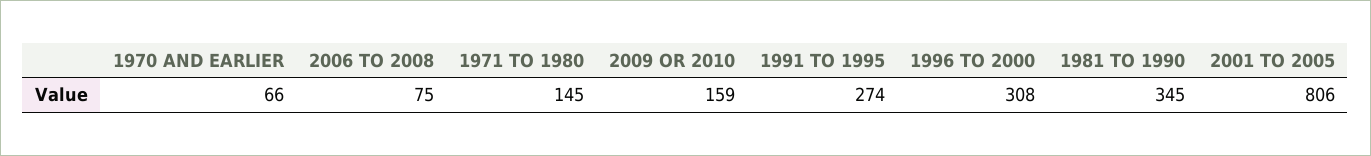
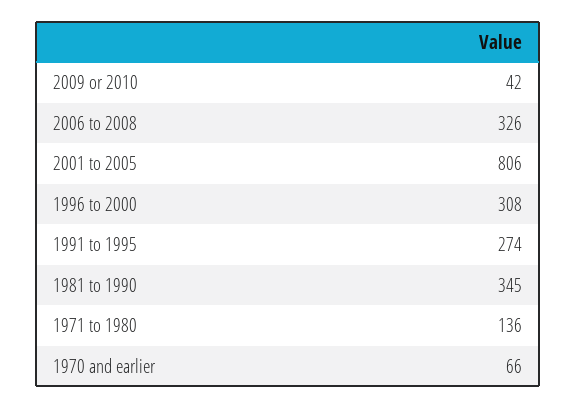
  {
    "1970 AND EARLIER": 66,
-   "2006 TO 2008": 75,
+   "2006 TO 2008": 326,
-   "1971 TO 1980": 145,
+   "1971 TO 1980": 136,
-   "2009 OR 2010": 159,
+   "2009 OR 2010": 42,
    "1991 TO 1995": 274,
    "1996 TO 2000": 308,
    "1981 TO 1990": 345,
    "2001 TO 2005": 806
  }

